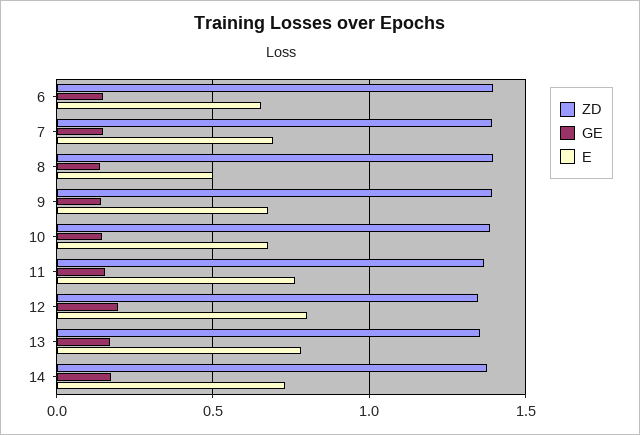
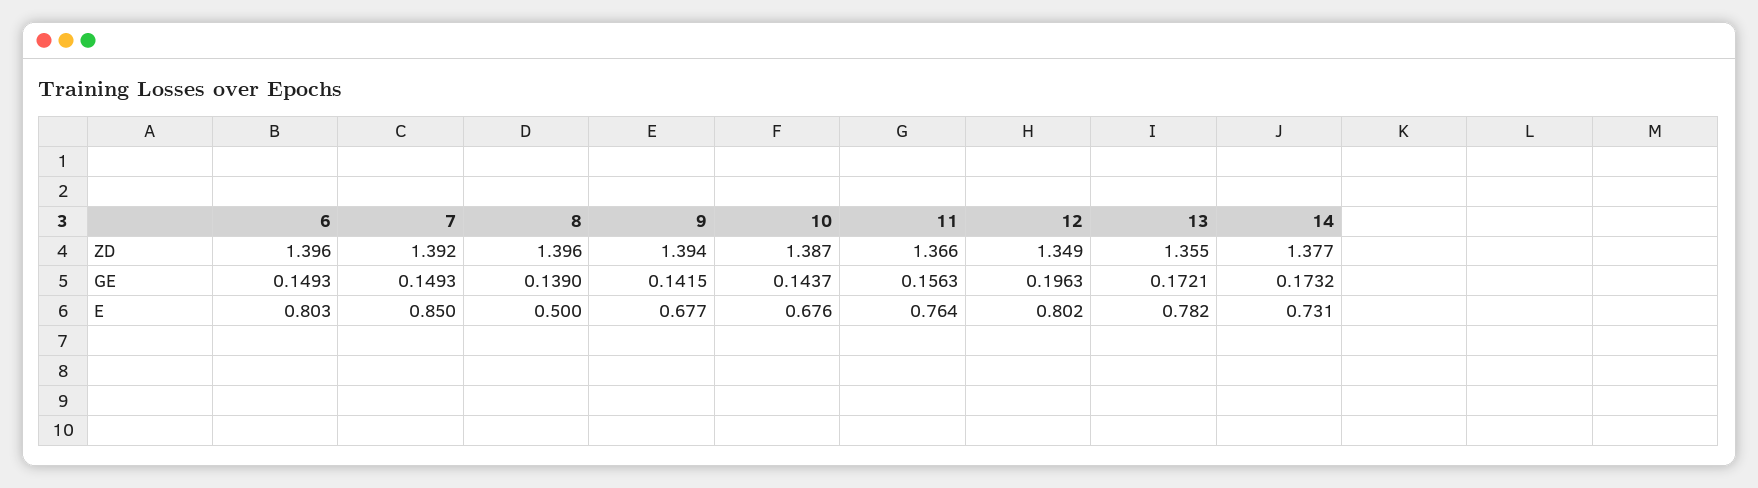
  {
    "ZD": {
      "6": 1.396,
      "7": 1.392,
      "8": 1.396,
      "9": 1.394,
      "10": 1.387,
      "11": 1.366,
      "12": 1.349,
      "13": 1.355,
      "14": 1.377
    },
    "GE": {
      "6": 0.1493,
      "7": 0.1493,
      "8": 0.139,
      "9": 0.1415,
      "10": 0.1437,
      "11": 0.1563,
      "12": 0.1963,
      "13": 0.1721,
      "14": 0.1732
    },
    "E": {
-     "6": 0.65,
+     "6": 0.803,
-     "7": 0.7,
+     "7": 0.85,
      "8": 0.5,
      "9": 0.677,
      "10": 0.676,
      "11": 0.764,
      "12": 0.802,
      "13": 0.782,
      "14": 0.731
    }
  }

